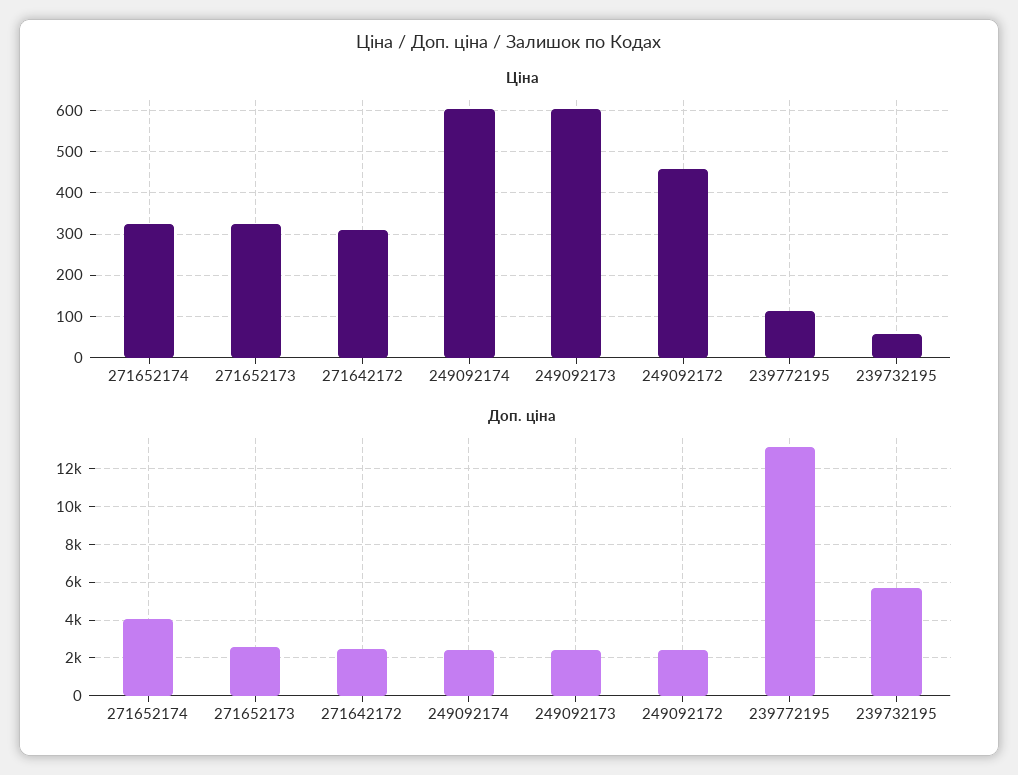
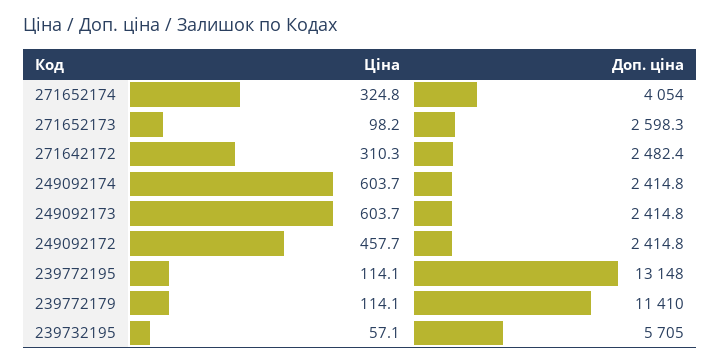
  {
    "Ціна": {
      "271652174": 324.8,
-     "271652173": 320,
+     "271652173": 98.2,
      "271642172": 310.3,
      "249092174": 603.7,
      "249092173": 603.7,
      "249092172": 457.7,
      "239772195": 114.1,
-     "239732195": 57.1
+     "239732195": 57.1,
+     "239772179": 114.1
    },
    "Доп. ціна": {
      "271652174": 4054,
      "271652173": 2598.3,
      "271642172": 2482.4,
      "249092174": 2414.8,
      "249092173": 2414.8,
      "249092172": 2414.8,
      "239772195": 13148,
-     "239732195": 5705
+     "239732195": 5705,
+     "239772179": 11410
    }
  }

